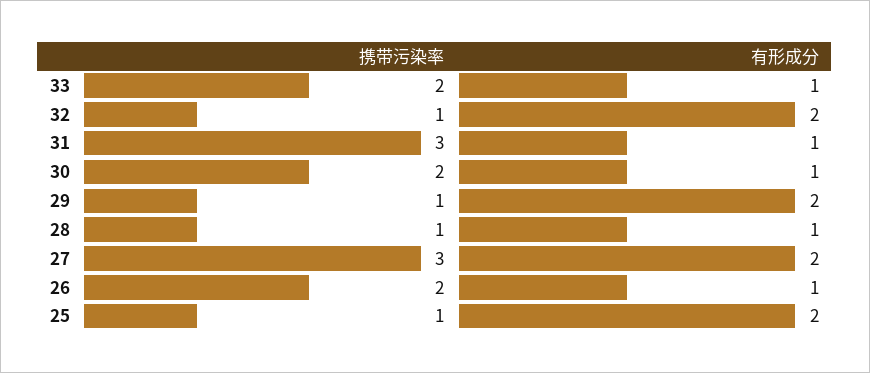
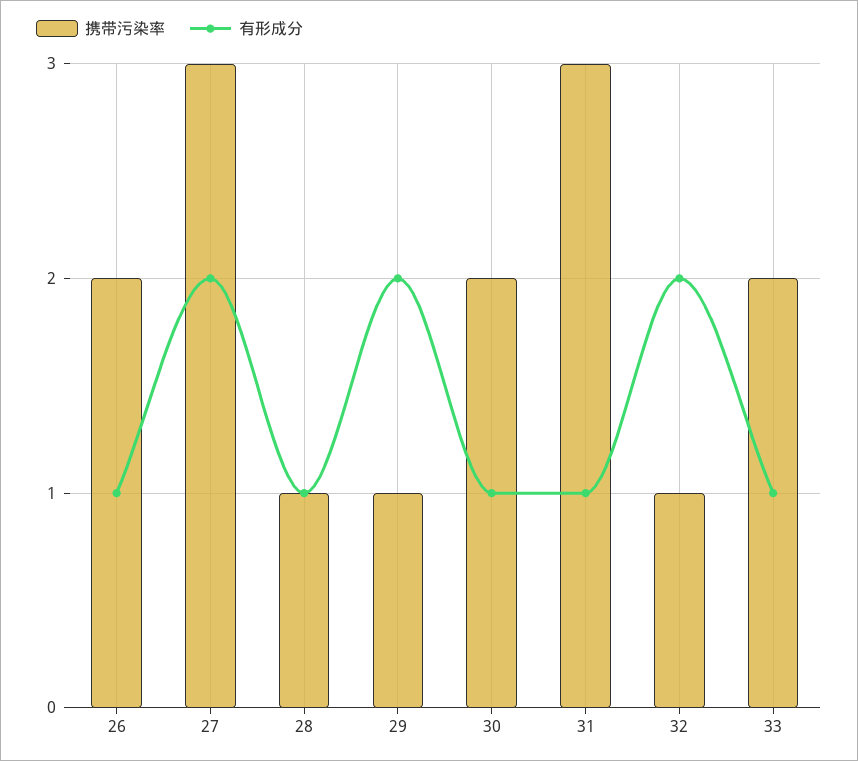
  {
    "携带污染率": {
      "33": 2,
      "32": 1,
      "31": 3,
      "30": 2,
      "29": 1,
      "28": 1,
      "27": 3,
-     "26": 2,
+     "26": 2
-     "25": 1
    },
    "有形成分": {
      "33": 1,
      "32": 2,
      "31": 1,
      "30": 1,
      "29": 2,
      "28": 1,
      "27": 2,
-     "26": 1,
+     "26": 1
-     "25": 2
    }
  }

